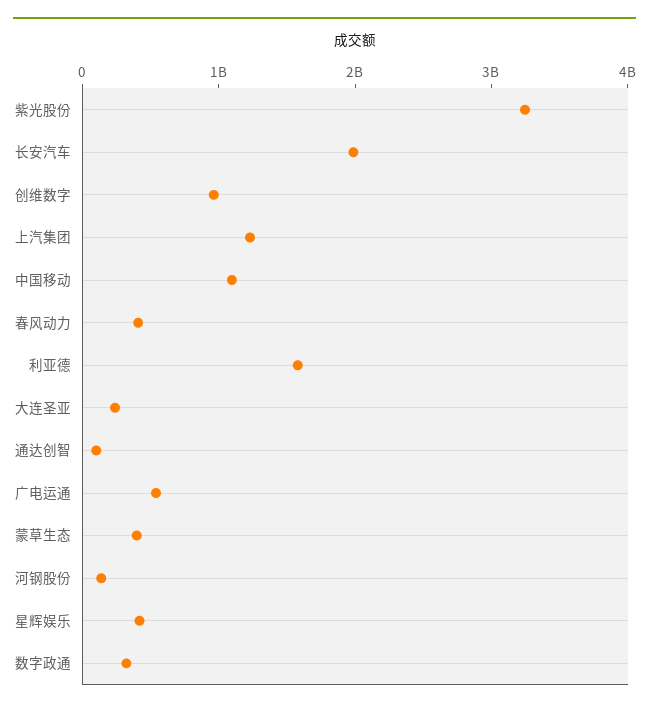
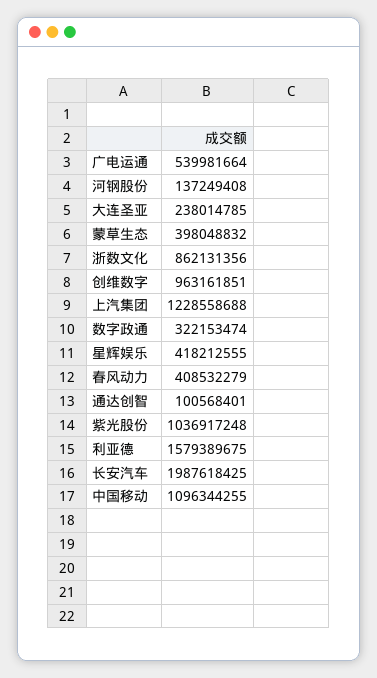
  {
-   "紫光股份": 3200000000,
+   "紫光股份": 1036917248,
    "长安汽车": 1987618425,
    "创维数字": 963161851,
    "上汽集团": 1228558688,
    "中国移动": 1096344255,
    "春风动力": 408532279,
    "利亚德": 1579389675,
    "大连圣亚": 238014785,
    "通达创智": 100568401,
    "广电运通": 539981664,
    "蒙草生态": 398048832,
    "河钢股份": 137249408,
    "星辉娱乐": 418212555,
-   "数字政通": 322153474
+   "数字政通": 322153474,
+   "浙数文化": 862131356
  }

